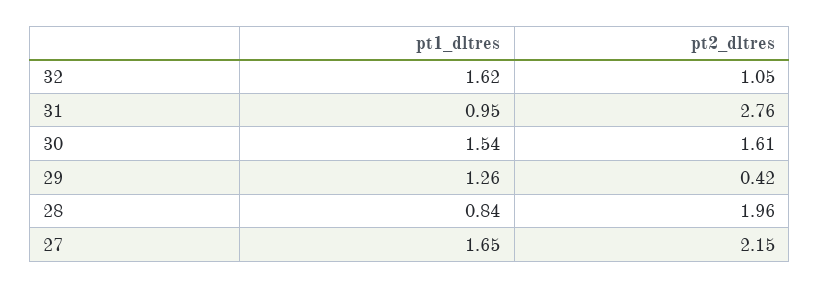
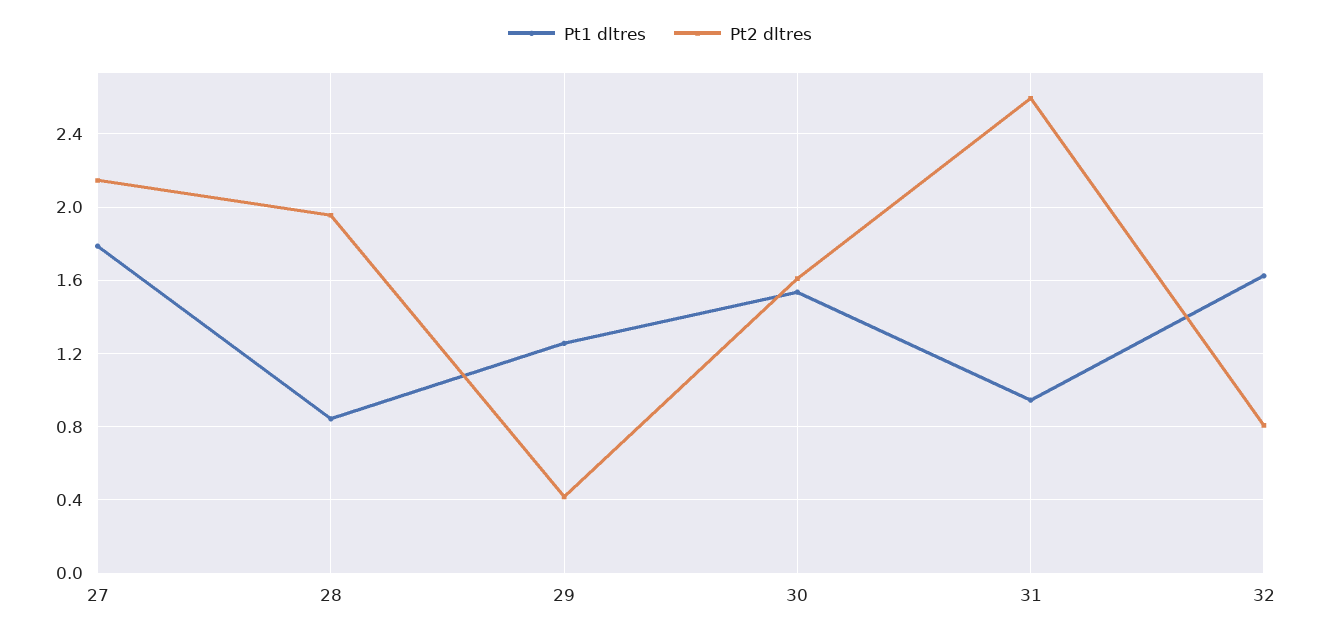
  {
    "pt1_dltres": {
      "32": 1.62,
      "31": 0.95,
      "30": 1.54,
      "29": 1.26,
      "28": 0.84,
-     "27": 1.65
+     "27": 1.8
    },
    "pt2_dltres": {
-     "32": 1.05,
+     "32": 0.8,
-     "31": 2.76,
+     "31": 2.6,
      "30": 1.61,
      "29": 0.42,
      "28": 1.96,
      "27": 2.15
    }
  }

